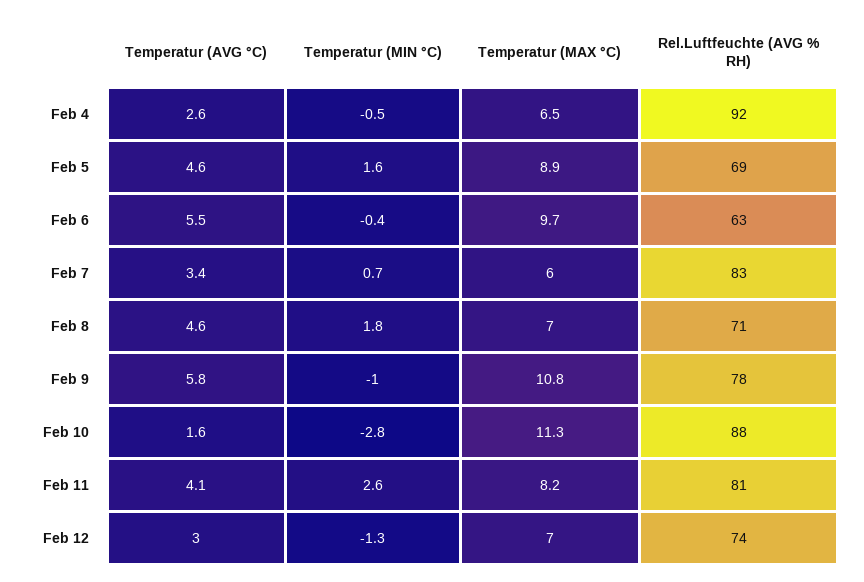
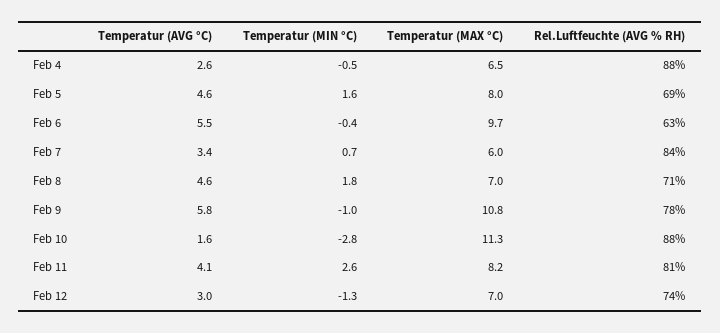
  {
    "Temperatur (AVG °C)": {
      "Feb 4": 2.6,
      "Feb 5": 4.6,
      "Feb 6": 5.5,
      "Feb 7": 3.4,
      "Feb 8": 4.6,
      "Feb 9": 5.8,
      "Feb 10": 1.6,
      "Feb 11": 4.1,
      "Feb 12": 3
    },
    "Temperatur (MIN °C)": {
      "Feb 4": -0.5,
      "Feb 5": 1.6,
      "Feb 6": -0.4,
      "Feb 7": 0.7,
      "Feb 8": 1.8,
      "Feb 9": -1,
      "Feb 10": -2.8,
      "Feb 11": 2.6,
      "Feb 12": -1.3
    },
    "Temperatur (MAX °C)": {
      "Feb 4": 6.5,
-     "Feb 5": 8.9,
+     "Feb 5": 8,
      "Feb 6": 9.7,
      "Feb 7": 6,
      "Feb 8": 7,
      "Feb 9": 10.8,
      "Feb 10": 11.3,
      "Feb 11": 8.2,
      "Feb 12": 7
    },
    "Rel.Luftfeuchte (AVG % RH)": {
-     "Feb 4": 92,
+     "Feb 4": 88,
      "Feb 5": 69,
      "Feb 6": 63,
-     "Feb 7": 83,
+     "Feb 7": 84,
      "Feb 8": 71,
      "Feb 9": 78,
      "Feb 10": 88,
      "Feb 11": 81,
      "Feb 12": 74
    }
  }

